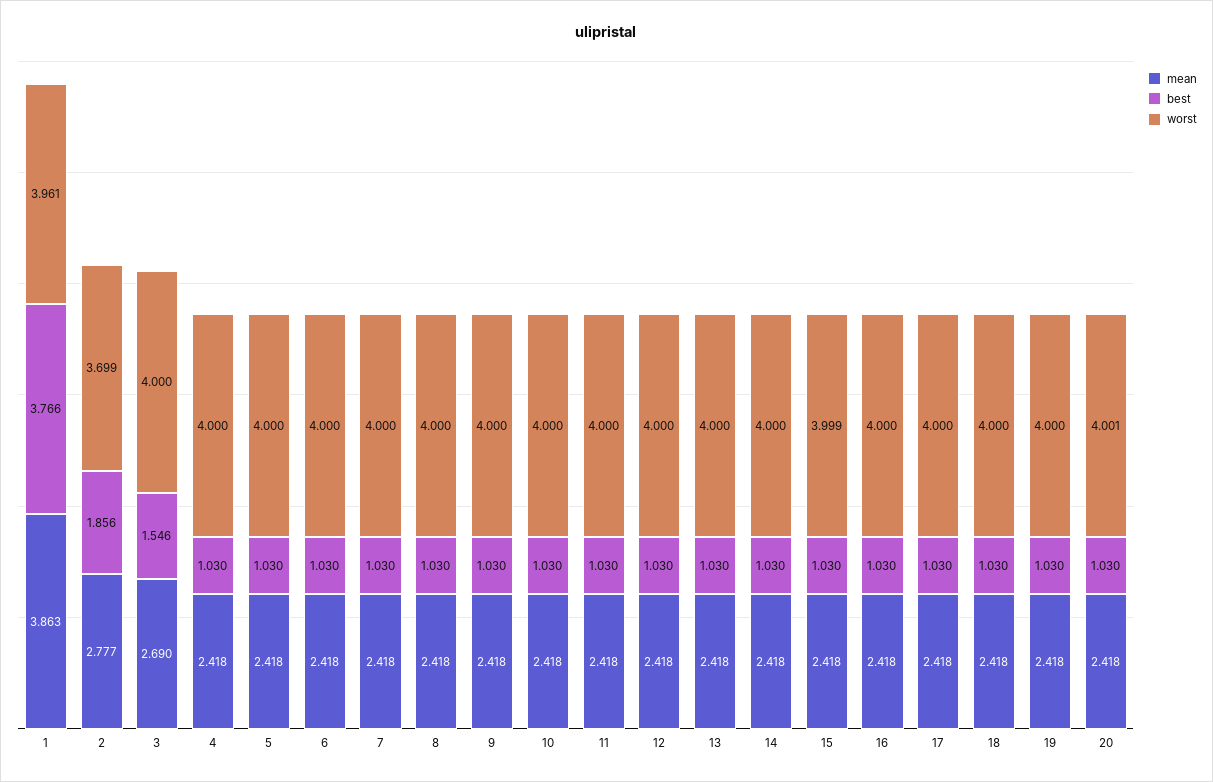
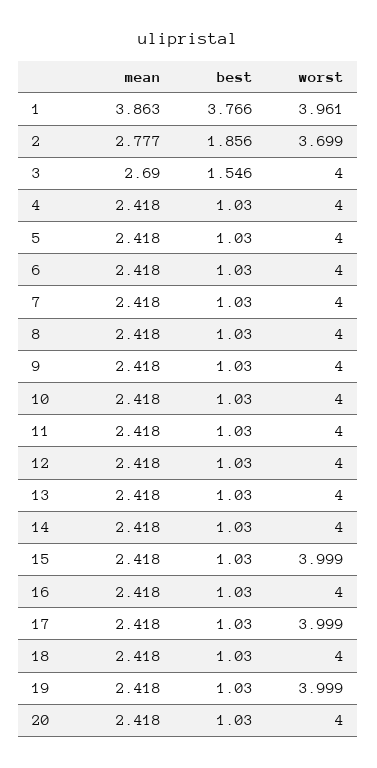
  {
    "mean": {
      "1": 3.863,
      "2": 2.777,
      "3": 2.69,
      "4": 2.418,
      "5": 2.418,
      "6": 2.418,
      "7": 2.418,
      "8": 2.418,
      "9": 2.418,
      "10": 2.418,
      "11": 2.418,
      "12": 2.418,
      "13": 2.418,
      "14": 2.418,
      "15": 2.418,
      "16": 2.418,
      "17": 2.418,
      "18": 2.418,
      "19": 2.418,
      "20": 2.418
    },
    "best": {
      "1": 3.766,
      "2": 1.856,
      "3": 1.546,
      "4": 1.03,
      "5": 1.03,
      "6": 1.03,
      "7": 1.03,
      "8": 1.03,
      "9": 1.03,
      "10": 1.03,
      "11": 1.03,
      "12": 1.03,
      "13": 1.03,
      "14": 1.03,
      "15": 1.03,
      "16": 1.03,
      "17": 1.03,
      "18": 1.03,
      "19": 1.03,
      "20": 1.03
    },
    "worst": {
      "1": 3.961,
      "2": 3.699,
      "3": 4,
      "4": 4,
      "5": 4,
      "6": 4,
      "7": 4,
      "8": 4,
      "9": 4,
      "10": 4,
      "11": 4,
      "12": 4,
      "13": 4,
      "14": 4,
      "15": 3.999,
      "16": 4,
-     "17": 4,
+     "17": 3.999,
      "18": 4,
-     "19": 4,
+     "19": 3.999,
-     "20": 4.001
+     "20": 4
    }
  }

